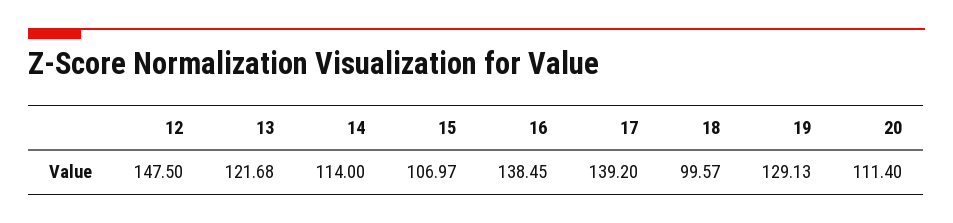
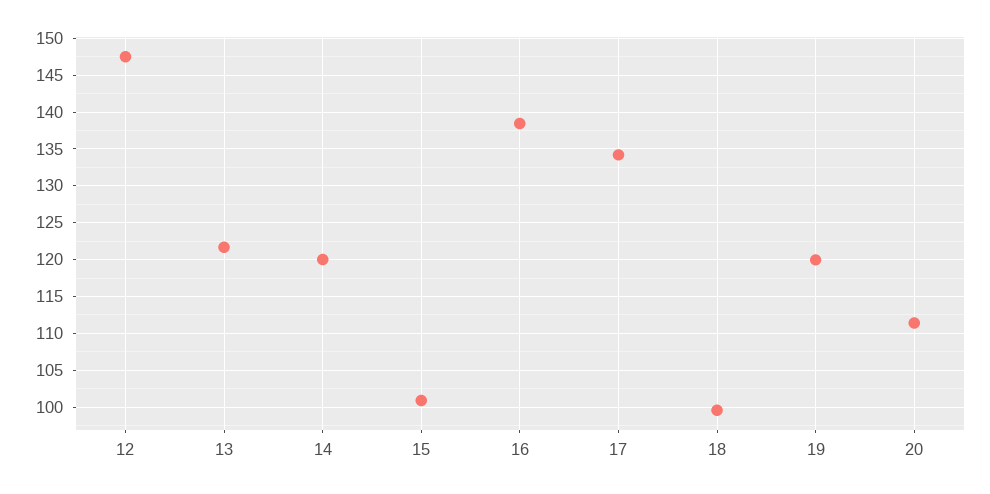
  {
    "12": 147.5,
    "13": 121.68,
-   "14": 114,
+   "14": 120,
-   "15": 106.97,
+   "15": 101,
    "16": 138.45,
-   "17": 139.2,
+   "17": 134,
    "18": 99.57,
-   "19": 129.13,
+   "19": 120,
    "20": 111.4
  }

